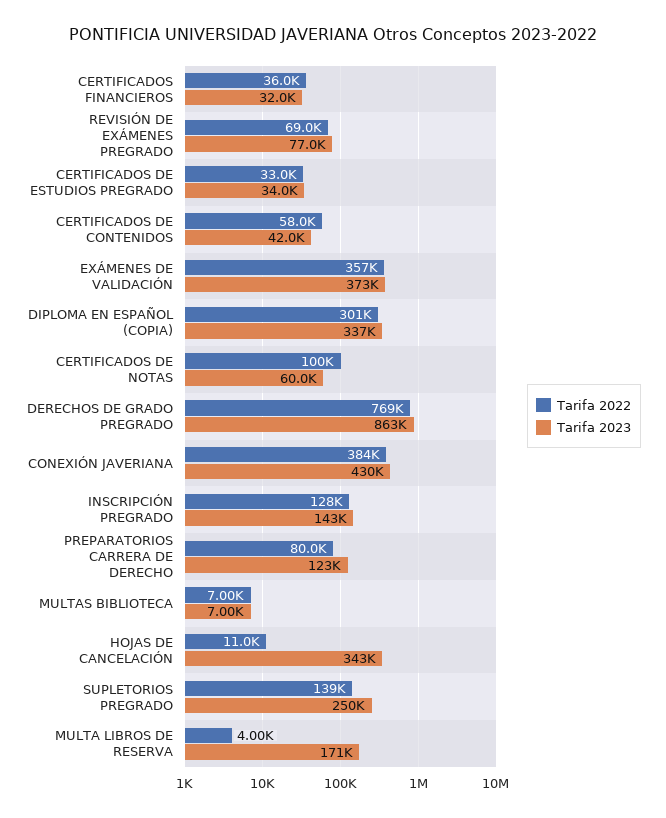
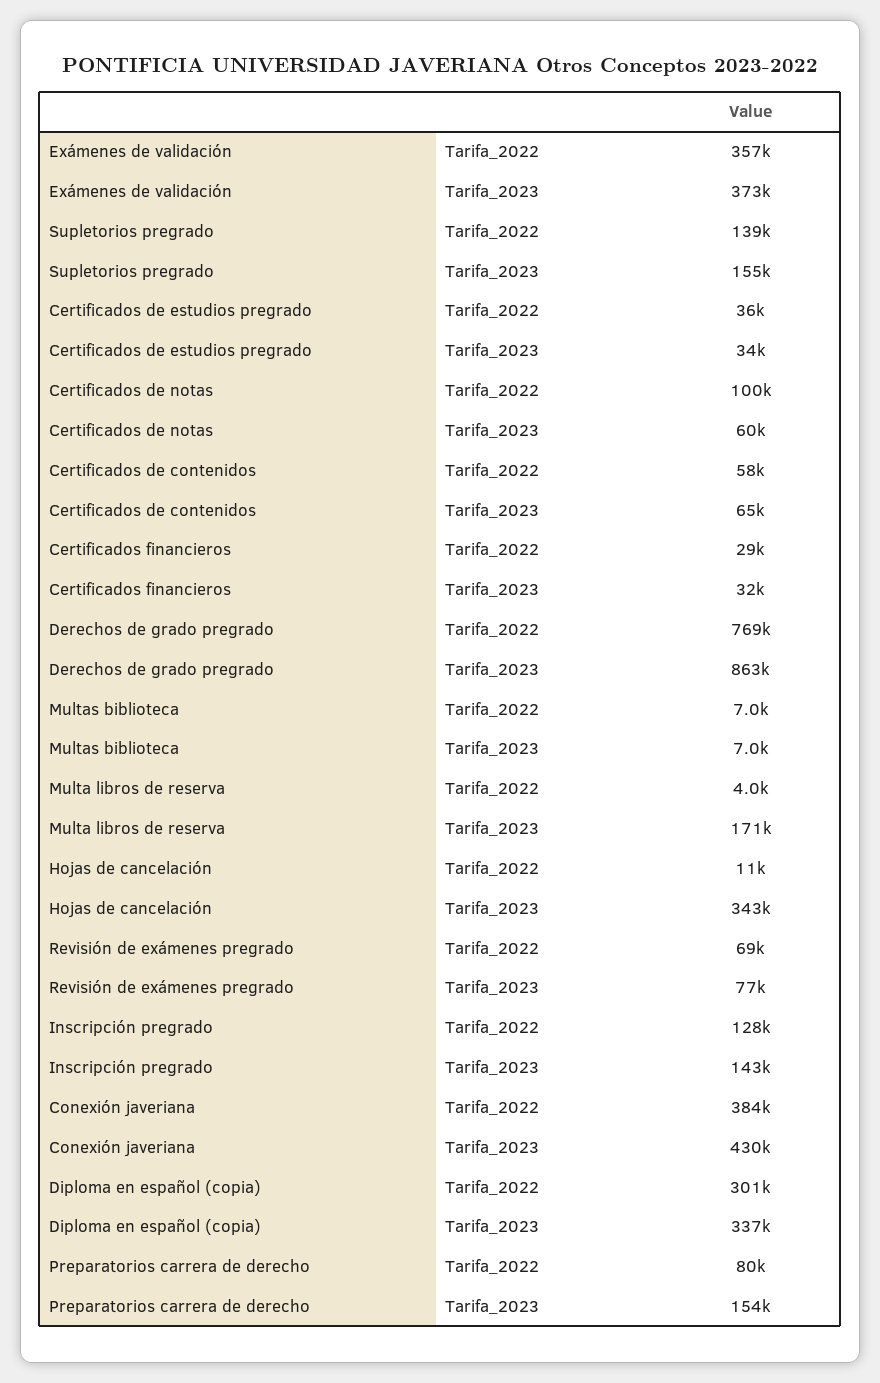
  {
    "Tarifa 2022": {
-     "CERTIFICADOS FINANCIEROS": 36000,
+     "CERTIFICADOS FINANCIEROS": 29000,
      "REVISIÓN DE EXÁMENES PREGRADO": 69000,
-     "CERTIFICADOS DE ESTUDIOS PREGRADO": 33000,
+     "CERTIFICADOS DE ESTUDIOS PREGRADO": 36000,
      "CERTIFICADOS DE CONTENIDOS": 58000,
      "EXÁMENES DE VALIDACIÓN": 357000,
      "DIPLOMA EN ESPAÑOL (COPIA)": 301000,
      "CERTIFICADOS DE NOTAS": 100000,
      "DERECHOS DE GRADO PREGRADO": 769000,
      "CONEXIÓN JAVERIANA": 384000,
      "INSCRIPCIÓN PREGRADO": 128000,
      "PREPARATORIOS CARRERA DE DERECHO": 80000,
      "MULTAS BIBLIOTECA": 7000,
      "HOJAS DE CANCELACIÓN": 11000,
      "SUPLETORIOS PREGRADO": 139000,
      "MULTA LIBROS DE RESERVA": 4000
    },
    "Tarifa 2023": {
      "CERTIFICADOS FINANCIEROS": 32000,
      "REVISIÓN DE EXÁMENES PREGRADO": 77000,
      "CERTIFICADOS DE ESTUDIOS PREGRADO": 34000,
-     "CERTIFICADOS DE CONTENIDOS": 42000,
+     "CERTIFICADOS DE CONTENIDOS": 65000,
      "EXÁMENES DE VALIDACIÓN": 373000,
      "DIPLOMA EN ESPAÑOL (COPIA)": 337000,
      "CERTIFICADOS DE NOTAS": 60000,
      "DERECHOS DE GRADO PREGRADO": 863000,
      "CONEXIÓN JAVERIANA": 430000,
      "INSCRIPCIÓN PREGRADO": 143000,
-     "PREPARATORIOS CARRERA DE DERECHO": 123000,
+     "PREPARATORIOS CARRERA DE DERECHO": 154000,
      "MULTAS BIBLIOTECA": 7000,
      "HOJAS DE CANCELACIÓN": 343000,
-     "SUPLETORIOS PREGRADO": 250000,
+     "SUPLETORIOS PREGRADO": 155000,
      "MULTA LIBROS DE RESERVA": 171000
    }
  }

